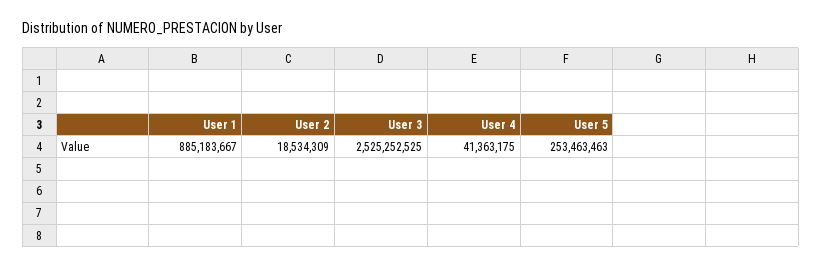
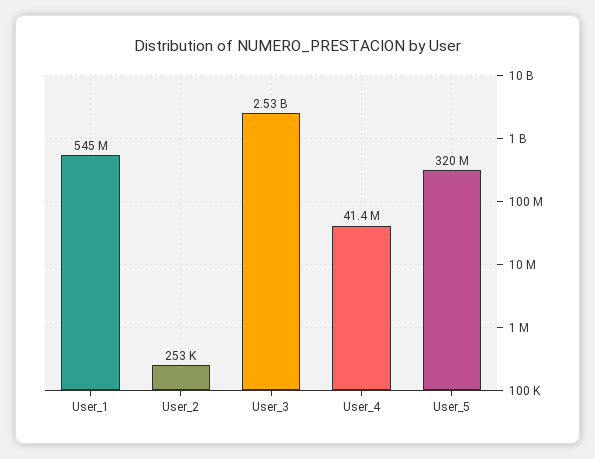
  {
-   "User 1": 885183667,
+   "User 1": 545000000,
-   "User 2": 18534309,
+   "User 2": 253000,
    "User 3": 2525252525,
    "User 4": 41363175,
-   "User 5": 253463463
+   "User 5": 320000000
  }

